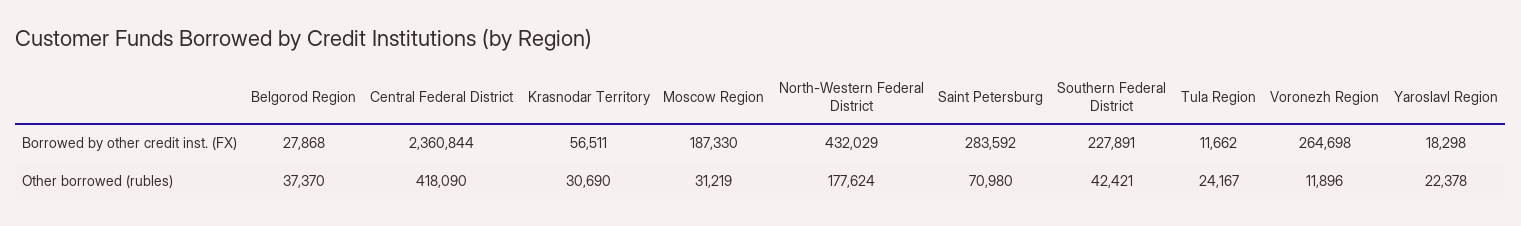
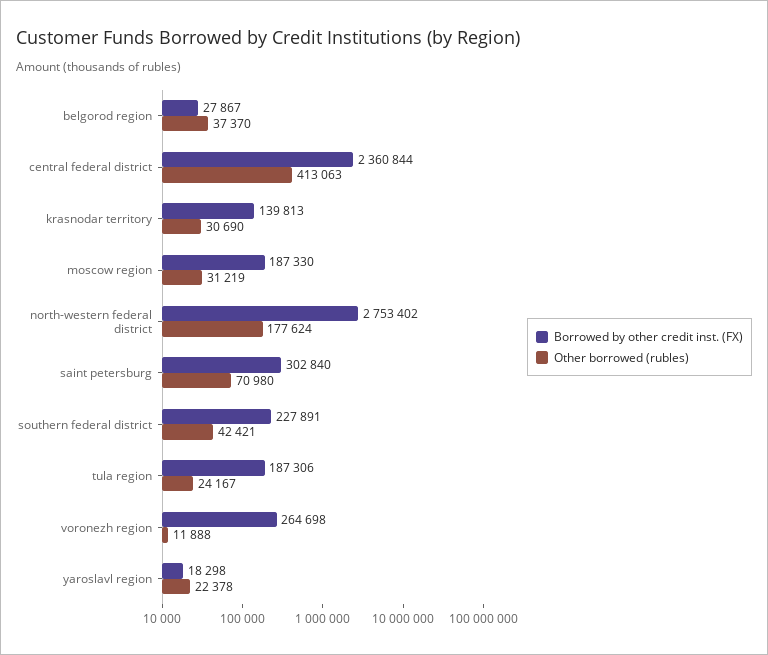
  {
    "Borrowed by other credit inst. (FX)": {
-     "Belgorod Region": 27868,
+     "Belgorod Region": 27867,
      "Central Federal District": 2360844,
-     "Krasnodar Territory": 56511,
+     "Krasnodar Territory": 139813,
      "Moscow Region": 187330,
-     "North-Western Federal District": 432029,
+     "North-Western Federal District": 2753402,
-     "Saint Petersburg": 283592,
+     "Saint Petersburg": 302840,
      "Southern Federal District": 227891,
-     "Tula Region": 11662,
+     "Tula Region": 187306,
      "Voronezh Region": 264698,
      "Yaroslavl Region": 18298
    },
    "Other borrowed (rubles)": {
      "Belgorod Region": 37370,
-     "Central Federal District": 418090,
+     "Central Federal District": 413063,
      "Krasnodar Territory": 30690,
      "Moscow Region": 31219,
      "North-Western Federal District": 177624,
      "Saint Petersburg": 70980,
      "Southern Federal District": 42421,
      "Tula Region": 24167,
-     "Voronezh Region": 11896,
+     "Voronezh Region": 11888,
      "Yaroslavl Region": 22378
    }
  }

